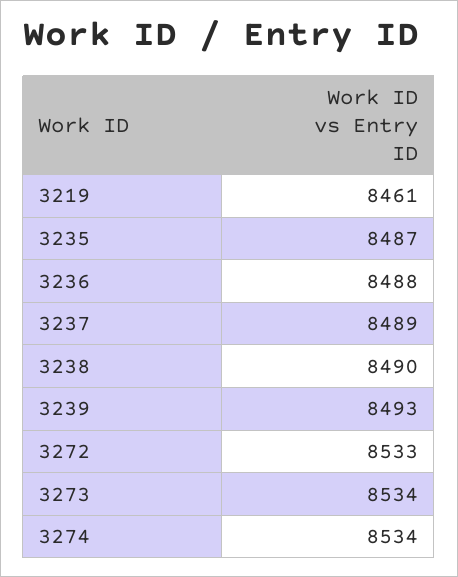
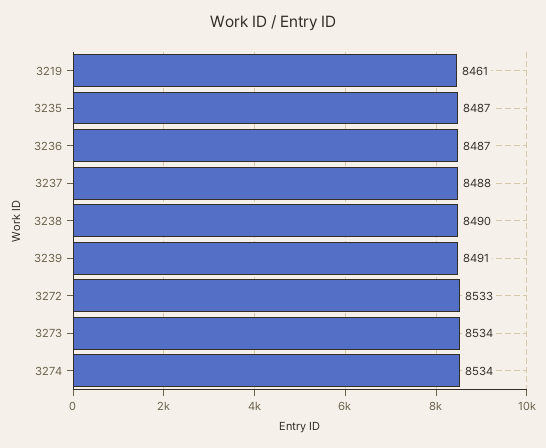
  {
    "3219": 8461,
    "3235": 8487,
-   "3236": 8488,
+   "3236": 8487,
-   "3237": 8489,
+   "3237": 8488,
    "3238": 8490,
-   "3239": 8493,
+   "3239": 8491,
    "3272": 8533,
    "3273": 8534,
    "3274": 8534
  }

